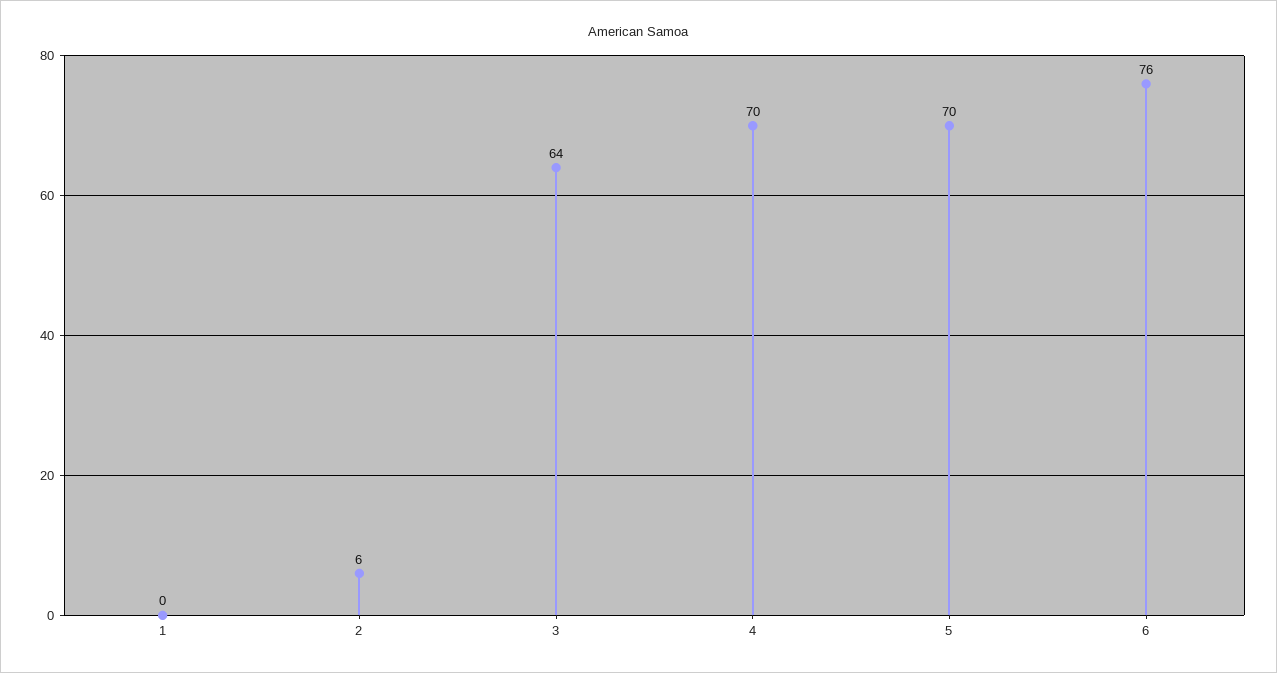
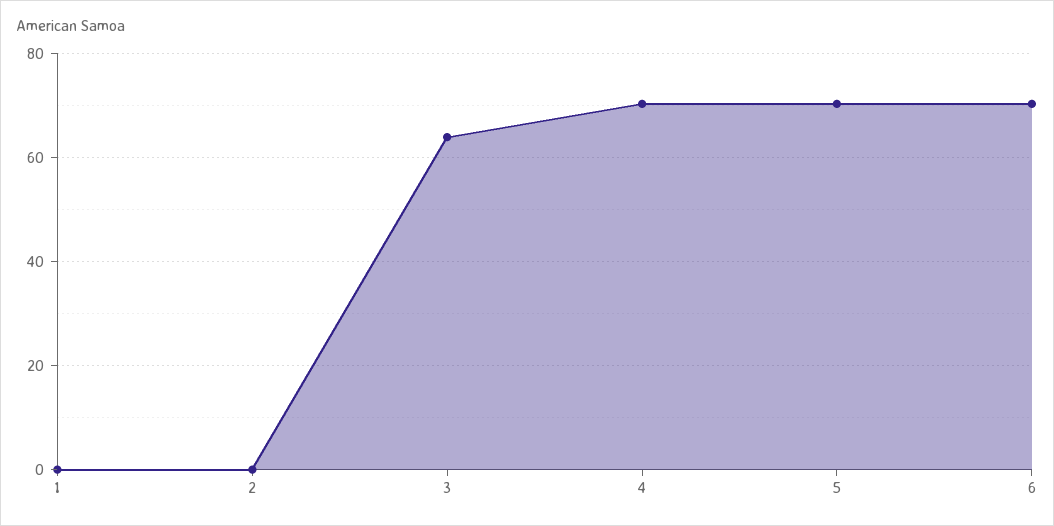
  {
    "1": 0,
-   "2": 6,
+   "2": 0,
    "3": 64,
    "4": 70,
    "5": 70,
-   "6": 76
+   "6": 70
  }

